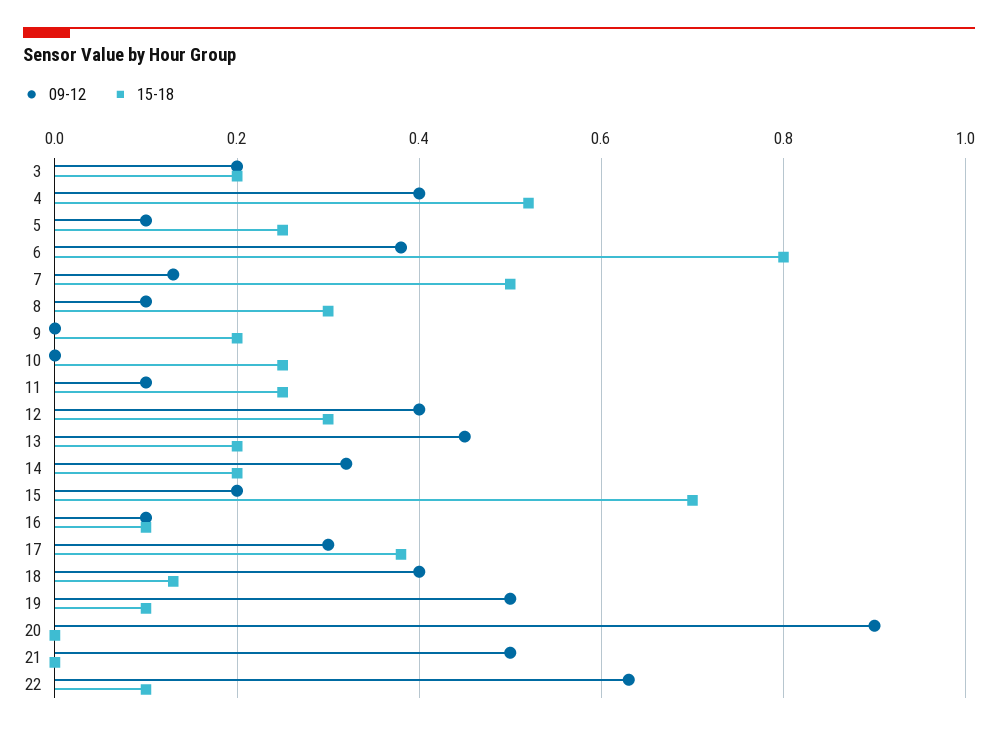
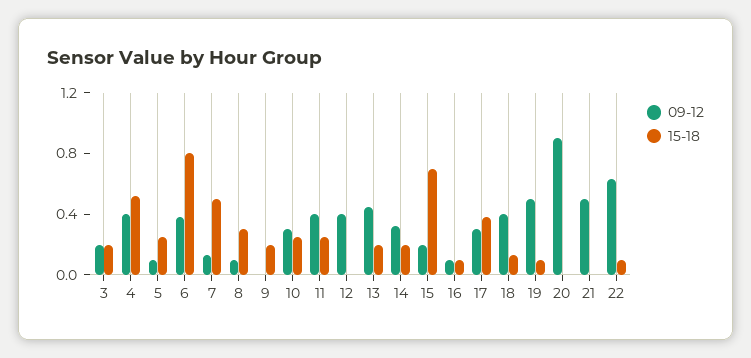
  {
    "09-12": {
      "3": 0.2,
      "4": 0.4,
      "5": 0.1,
      "6": 0.4,
      "7": 0.15,
      "8": 0.1,
      "9": 0,
-     "10": 0,
+     "10": 0.3,
-     "11": 0.1,
+     "11": 0.4,
      "12": 0.4,
      "13": 0.45,
      "14": 0.3,
      "15": 0.2,
      "16": 0.1,
      "17": 0.3,
      "18": 0.4,
      "19": 0.5,
      "20": 0.9,
      "21": 0.5,
      "22": 0.65
    },
    "15-18": {
      "3": 0.2,
      "4": 0.5,
      "5": 0.25,
      "6": 0.8,
      "7": 0.5,
      "8": 0.3,
      "9": 0.2,
      "10": 0.25,
      "11": 0.25,
-     "12": 0.3,
+     "12": 0,
      "13": 0.2,
      "14": 0.2,
      "15": 0.7,
      "16": 0.1,
      "17": 0.4,
      "18": 0.15,
      "19": 0.1,
      "20": 0,
      "21": 0,
      "22": 0.1
    }
  }

